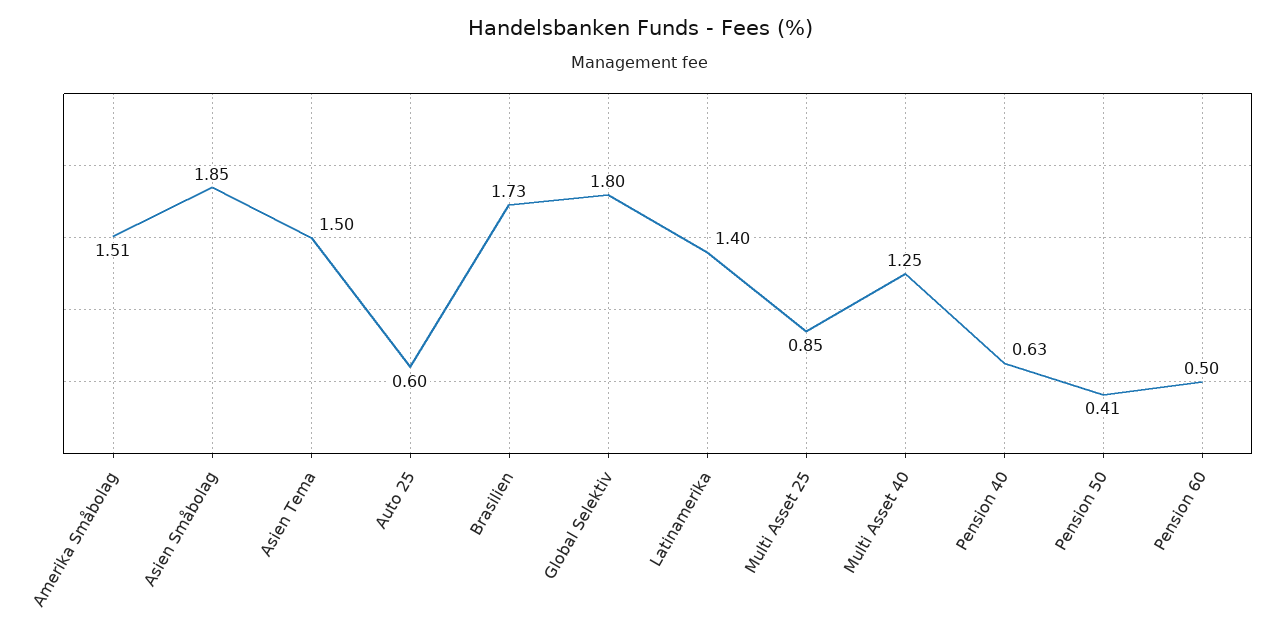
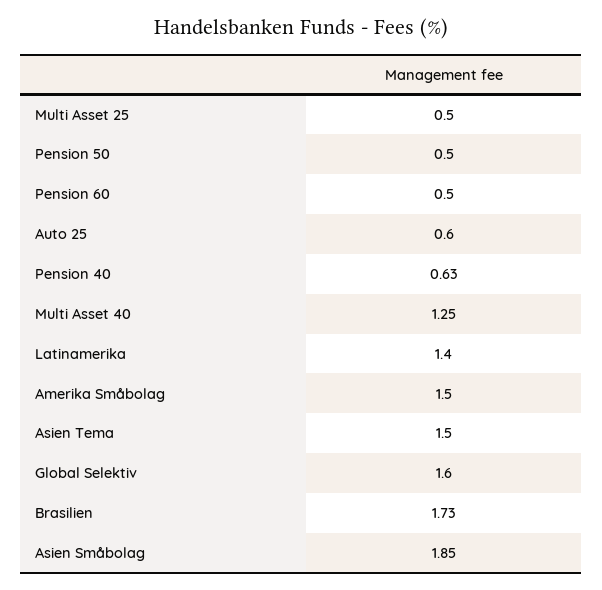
  {
-   "Amerika Småbolag": 1.51,
+   "Amerika Småbolag": 1.5,
    "Asien Småbolag": 1.85,
    "Asien Tema": 1.5,
    "Auto 25": 0.6,
    "Brasilien": 1.73,
-   "Global Selektiv": 1.8,
+   "Global Selektiv": 1.6,
    "Latinamerika": 1.4,
-   "Multi Asset 25": 0.85,
+   "Multi Asset 25": 0.5,
    "Multi Asset 40": 1.25,
    "Pension 40": 0.63,
-   "Pension 50": 0.41,
+   "Pension 50": 0.5,
    "Pension 60": 0.5
  }

